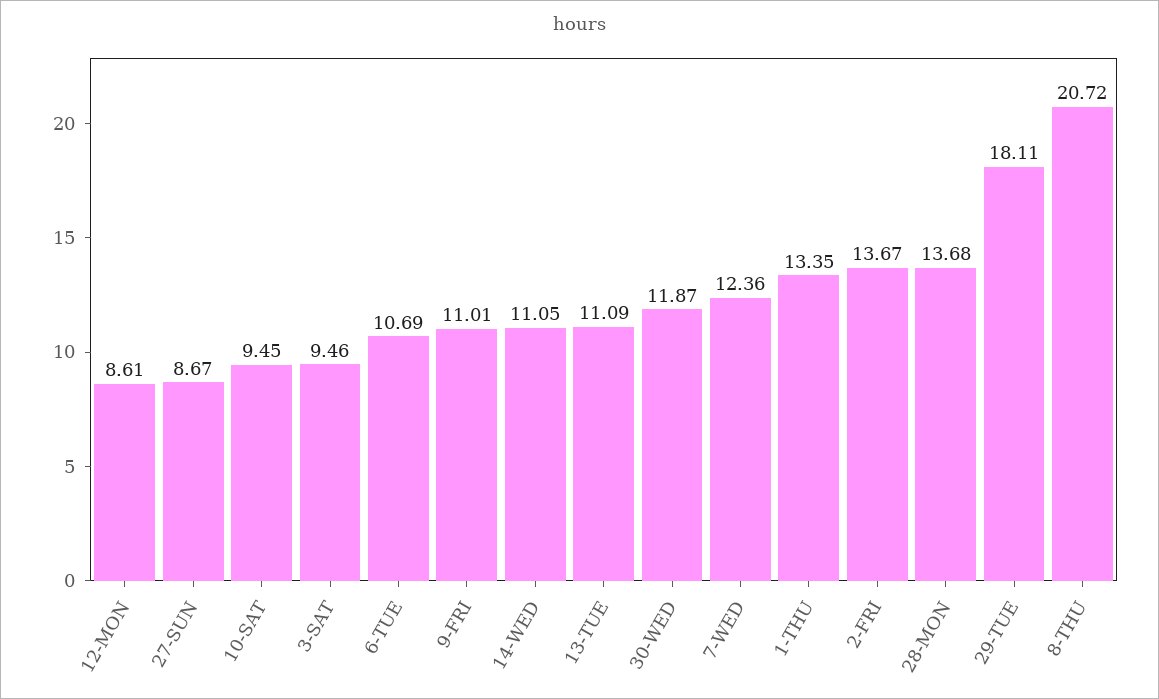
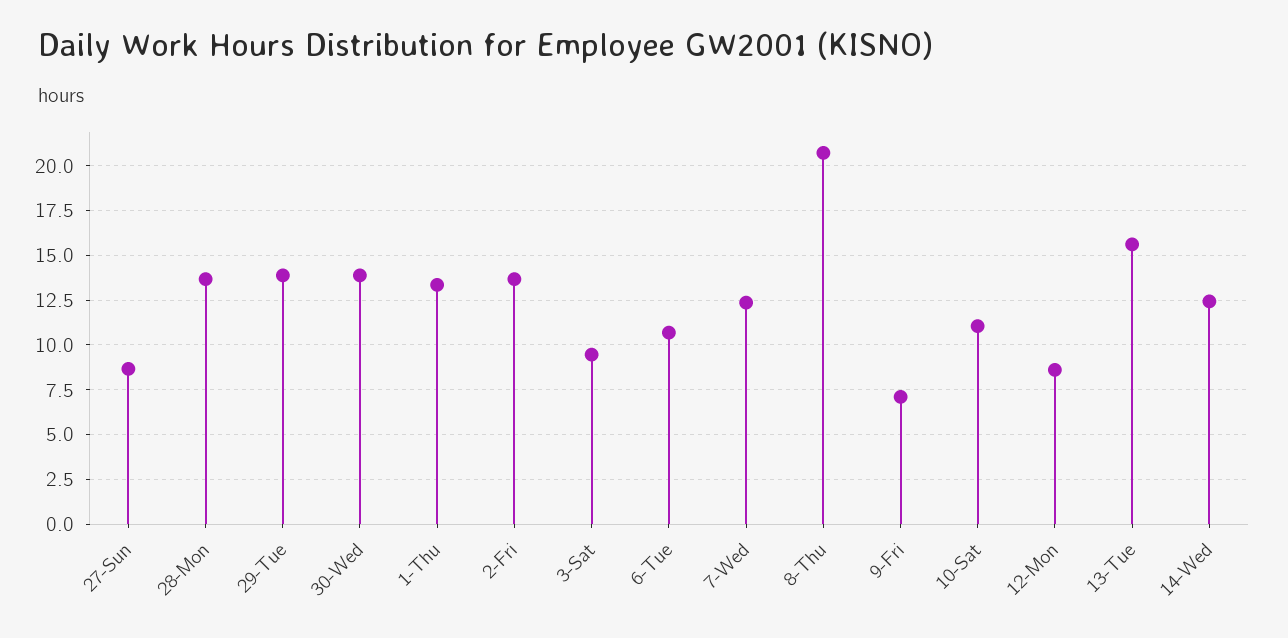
  {
    "12-MON": 8.61,
    "27-SUN": 8.67,
-   "10-SAT": 9.45,
+   "10-SAT": 11,
    "3-SAT": 9.46,
    "6-TUE": 10.69,
-   "9-FRI": 11.01,
+   "9-FRI": 7,
-   "14-WED": 11.05,
+   "14-WED": 12.5,
-   "13-TUE": 11.09,
+   "13-TUE": 15.5,
-   "30-WED": 11.87,
+   "30-WED": 14,
    "7-WED": 12.36,
    "1-THU": 13.35,
    "2-FRI": 13.67,
    "28-MON": 13.68,
-   "29-TUE": 18.11,
+   "29-TUE": 14,
    "8-THU": 20.72
  }

